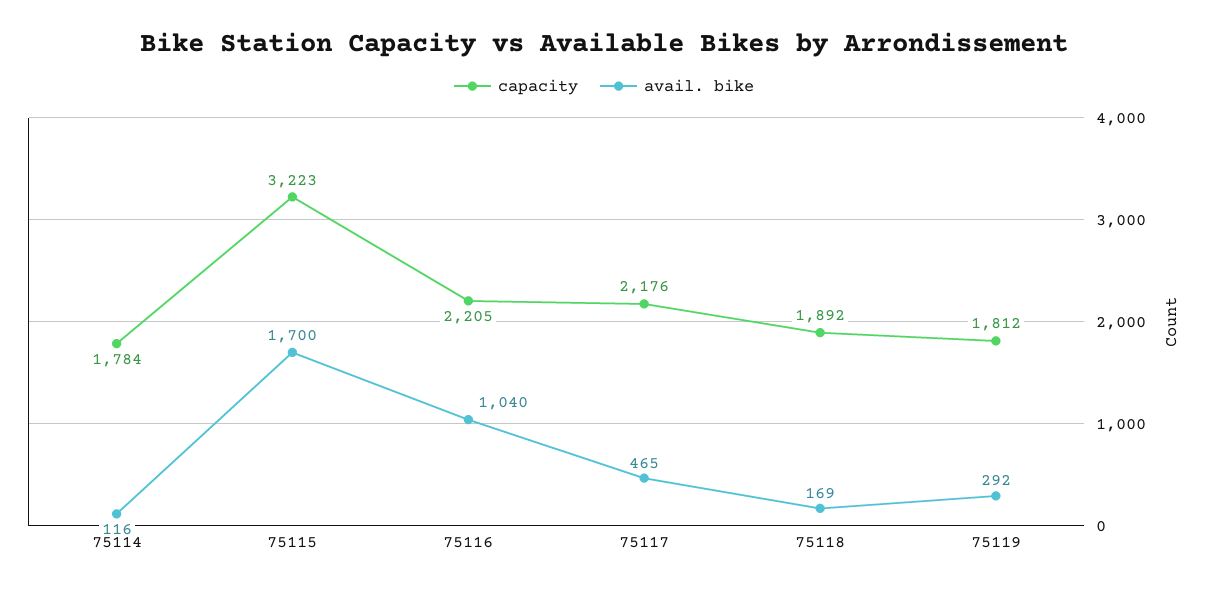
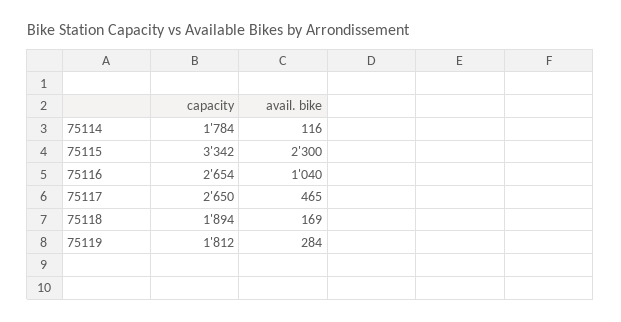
  {
    "capacity": {
      "75114": 1784,
-     "75115": 3223,
+     "75115": 3342,
-     "75116": 2205,
+     "75116": 2654,
-     "75117": 2176,
+     "75117": 2650,
-     "75118": 1892,
+     "75118": 1894,
      "75119": 1812
    },
    "avail. bike": {
      "75114": 116,
-     "75115": 1700,
+     "75115": 2300,
      "75116": 1040,
      "75117": 465,
      "75118": 169,
-     "75119": 292
+     "75119": 284
    }
  }

